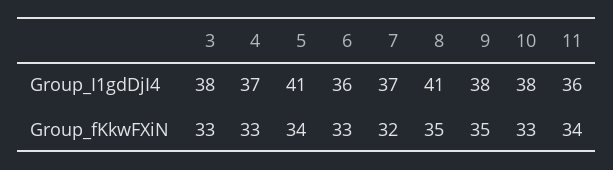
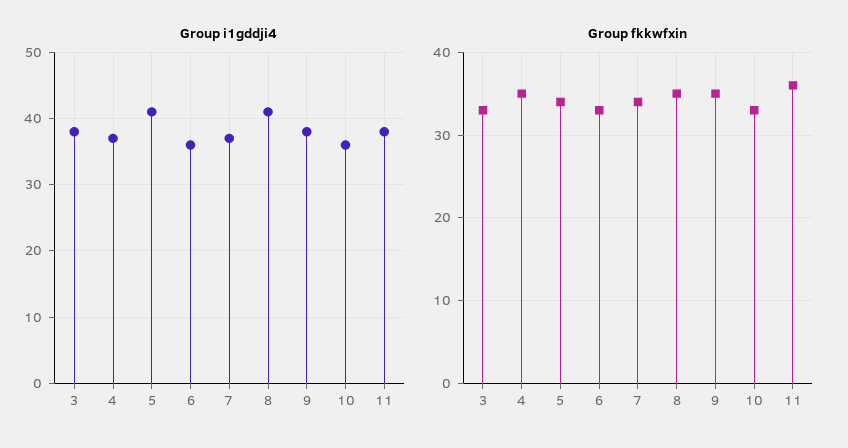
  {
    "Group_I1gdDjI4": {
      "3": 38,
      "4": 37,
      "5": 41,
      "6": 36,
      "7": 37,
      "8": 41,
      "9": 38,
-     "10": 38,
+     "10": 36,
-     "11": 36
+     "11": 38
    },
    "Group_fKkwFXiN": {
      "3": 33,
-     "4": 33,
+     "4": 35,
      "5": 34,
      "6": 33,
-     "7": 32,
+     "7": 34,
      "8": 35,
      "9": 35,
      "10": 33,
-     "11": 34
+     "11": 36
    }
  }

